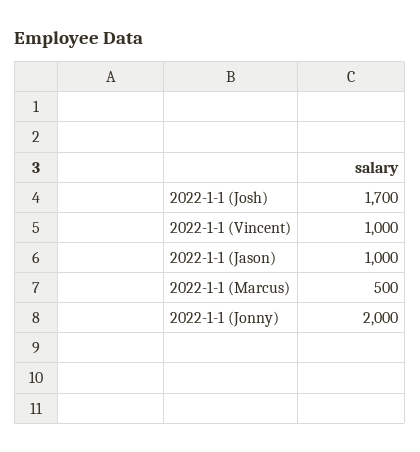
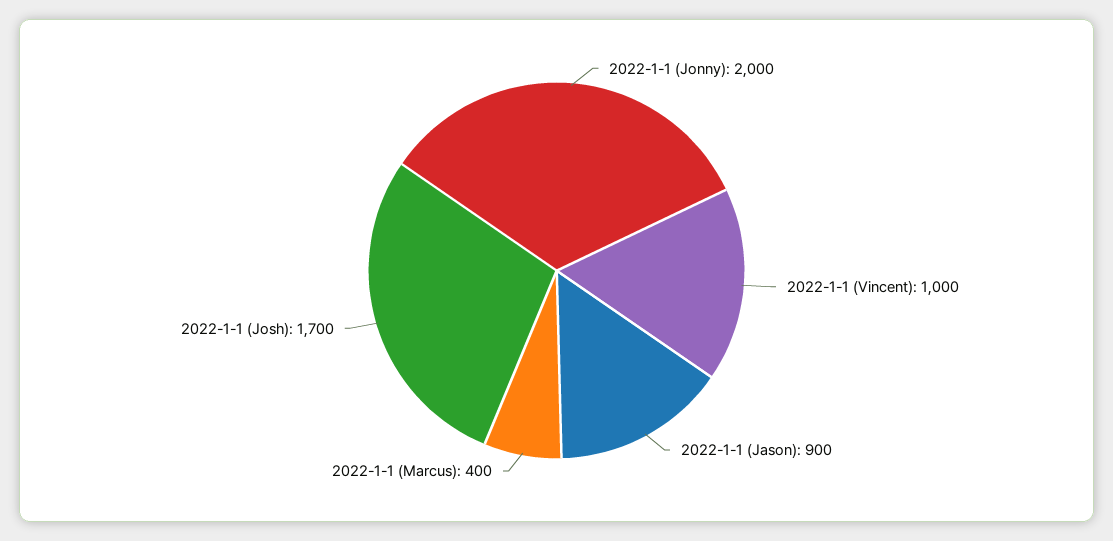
  {
    "2022-1-1 (Josh)": 1700,
    "2022-1-1 (Vincent)": 1000,
-   "2022-1-1 (Jason)": 1000,
+   "2022-1-1 (Jason)": 900,
-   "2022-1-1 (Marcus)": 500,
+   "2022-1-1 (Marcus)": 400,
    "2022-1-1 (Jonny)": 2000
  }

